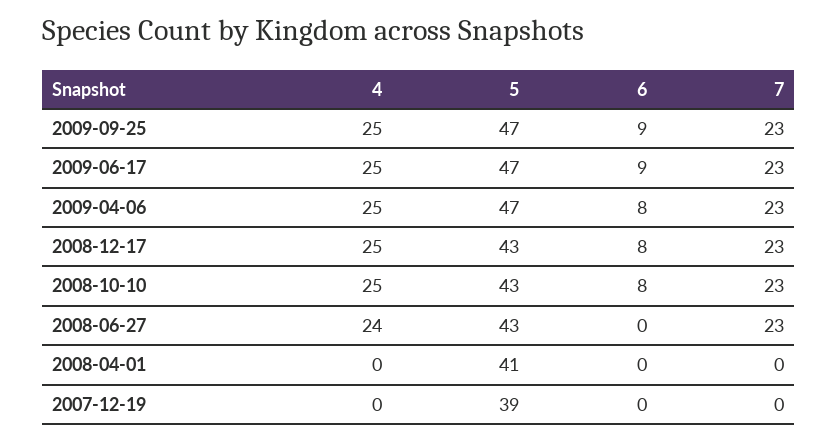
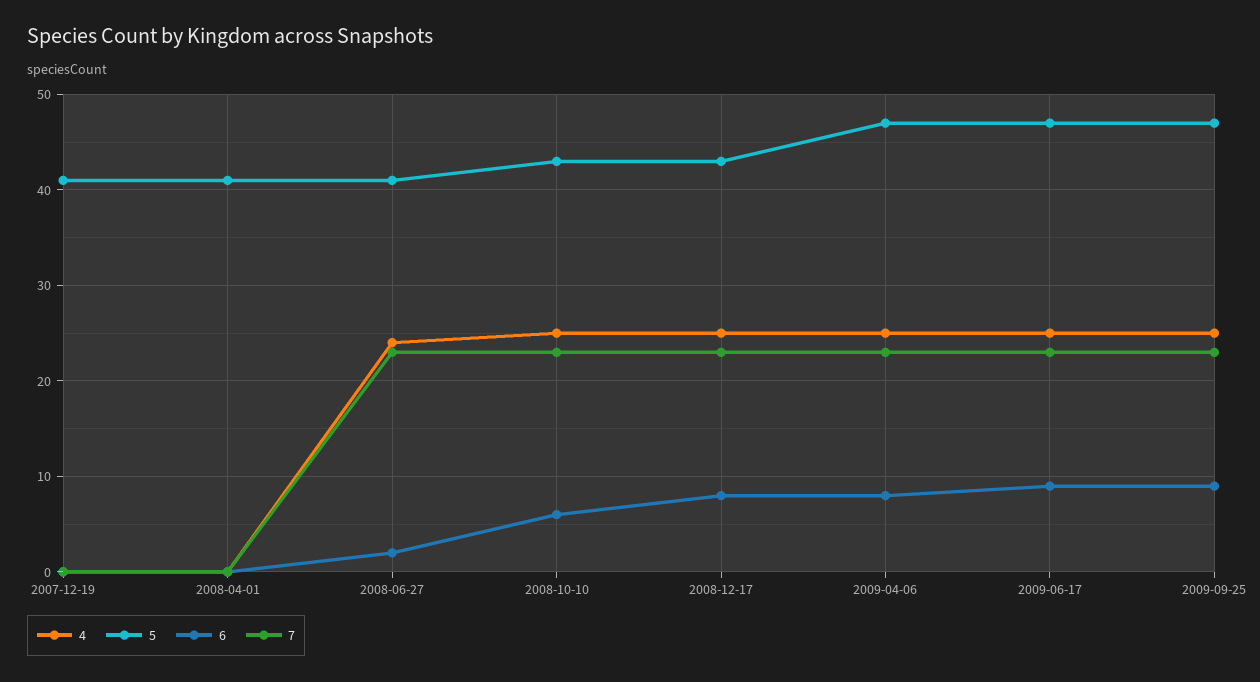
  {
    "4": {
      "2009-09-25": 25,
      "2009-06-17": 25,
      "2009-04-06": 25,
      "2008-12-17": 25,
      "2008-10-10": 25,
      "2008-06-27": 24,
      "2008-04-01": 0,
      "2007-12-19": 0
    },
    "5": {
      "2009-09-25": 47,
      "2009-06-17": 47,
      "2009-04-06": 47,
      "2008-12-17": 43,
      "2008-10-10": 43,
-     "2008-06-27": 43,
+     "2008-06-27": 41,
      "2008-04-01": 41,
-     "2007-12-19": 39
+     "2007-12-19": 41
    },
    "6": {
      "2009-09-25": 9,
      "2009-06-17": 9,
      "2009-04-06": 8,
      "2008-12-17": 8,
-     "2008-10-10": 8,
+     "2008-10-10": 6,
-     "2008-06-27": 0,
+     "2008-06-27": 2,
      "2008-04-01": 0,
      "2007-12-19": 0
    },
    "7": {
      "2009-09-25": 23,
      "2009-06-17": 23,
      "2009-04-06": 23,
      "2008-12-17": 23,
      "2008-10-10": 23,
      "2008-06-27": 23,
      "2008-04-01": 0,
      "2007-12-19": 0
    }
  }

